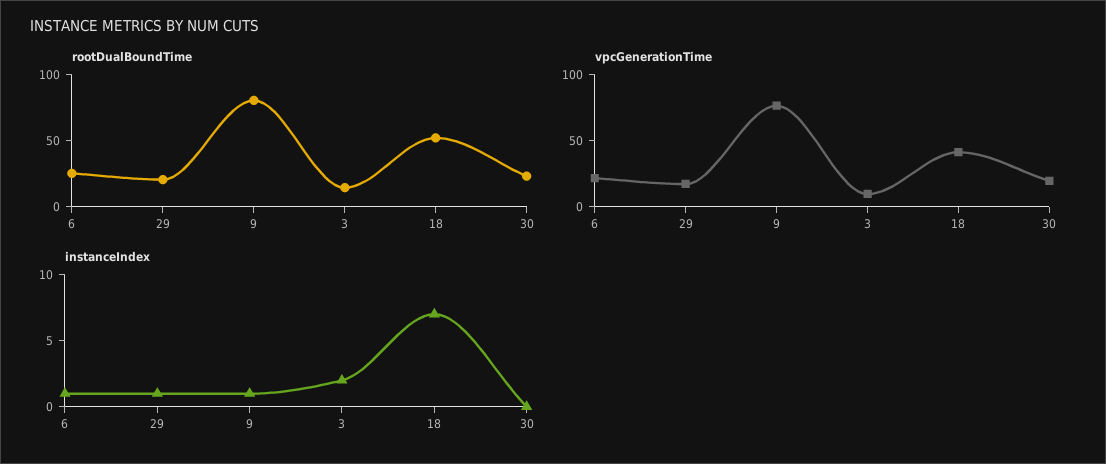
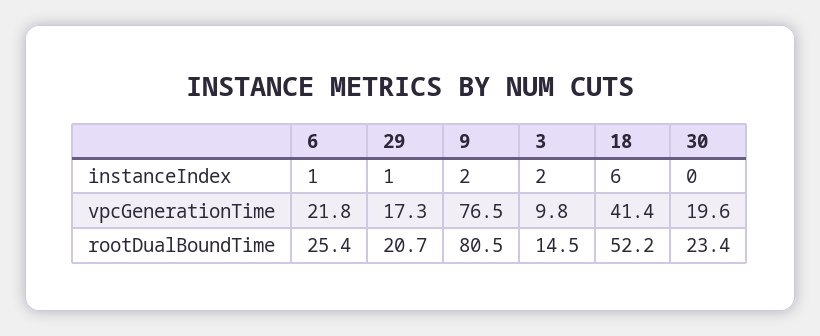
  {
    "rootDualBoundTime": {
      "6": 25.4,
      "29": 20.7,
      "9": 80.5,
      "3": 14.5,
      "18": 52.2,
      "30": 23.4
    },
    "vpcGenerationTime": {
      "6": 21.8,
      "29": 17.3,
      "9": 76.5,
      "3": 9.8,
      "18": 41.4,
      "30": 19.6
    },
    "instanceIndex": {
      "6": 1,
      "29": 1,
-     "9": 1,
+     "9": 2,
      "3": 2,
-     "18": 7,
+     "18": 6,
      "30": 0
    }
  }

